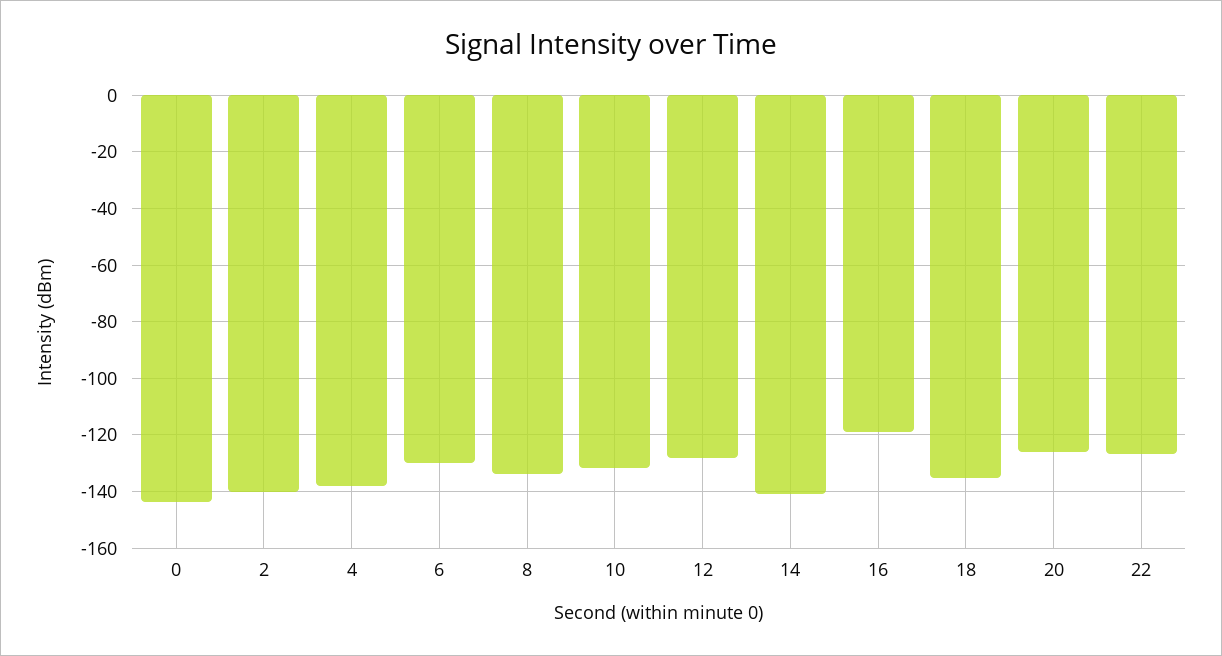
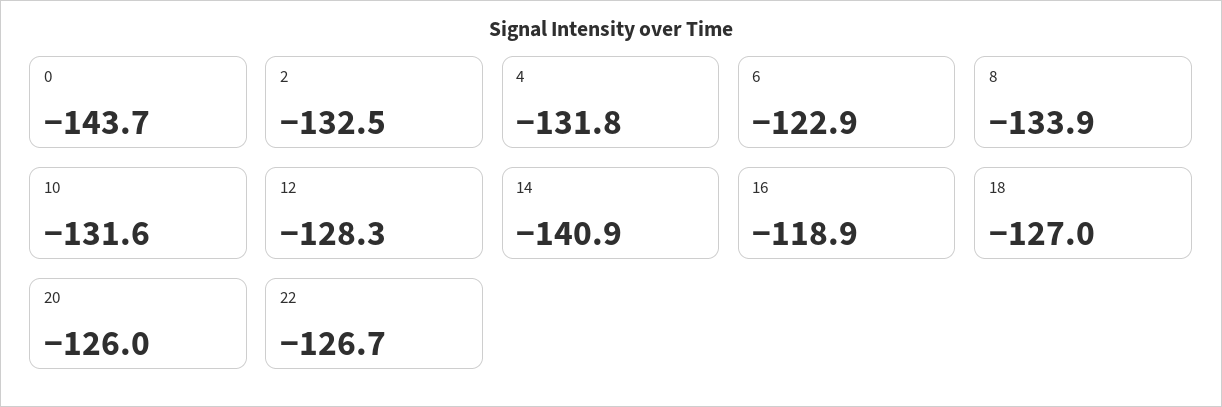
  {
    "0": -143.7,
-   "2": -140,
+   "2": -132.5,
-   "4": -137.5,
+   "4": -131.8,
-   "6": -130,
+   "6": -122.9,
    "8": -133.9,
    "10": -131.6,
    "12": -128.3,
    "14": -140.9,
    "16": -118.9,
-   "18": -135,
+   "18": -127,
    "20": -126,
    "22": -126.7
  }

